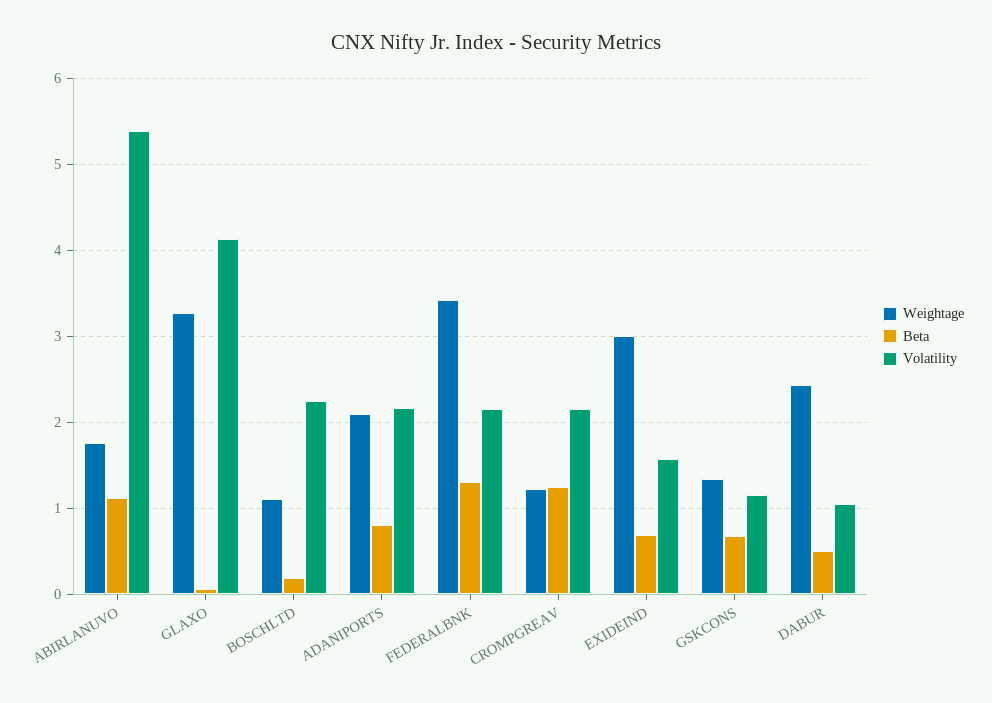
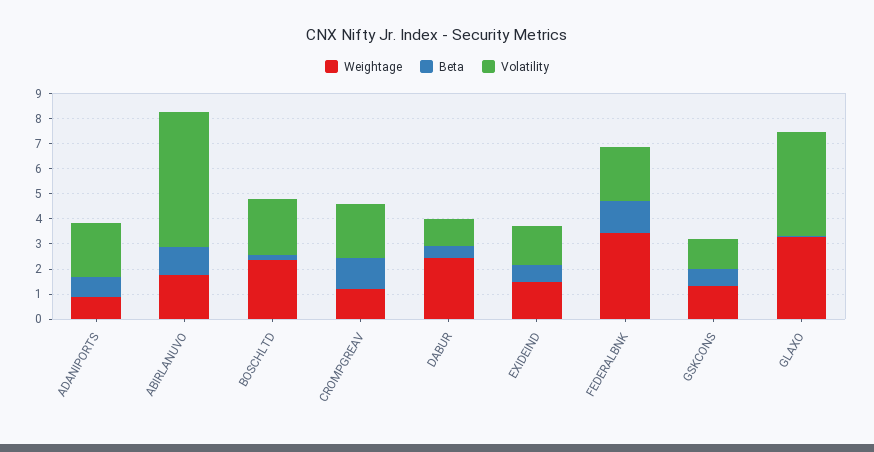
  {
    "Weightage": {
      "ABIRLANUVO": 1.8,
      "GLAXO": 3.3,
-     "BOSCHLTD": 1.1,
+     "BOSCHLTD": 2.5,
-     "ADANIPORTS": 2.1,
+     "ADANIPORTS": 1,
      "FEDERALBNK": 3.4,
      "CROMPGREAV": 1.2,
-     "EXIDEIND": 3,
+     "EXIDEIND": 1.5,
      "GSKCONS": 1.3,
      "DABUR": 2.4
    },
    "Beta": {
      "ABIRLANUVO": 1.1,
      "GLAXO": 0.1,
      "BOSCHLTD": 0.2,
      "ADANIPORTS": 0.8,
      "FEDERALBNK": 1.3,
      "CROMPGREAV": 1.2,
      "EXIDEIND": 0.7,
      "GSKCONS": 0.7,
      "DABUR": 0.5
    },
    "Volatility": {
      "ABIRLANUVO": 5.4,
      "GLAXO": 4.1,
      "BOSCHLTD": 2.2,
      "ADANIPORTS": 2.2,
      "FEDERALBNK": 2.2,
      "CROMPGREAV": 2.1,
      "EXIDEIND": 1.6,
      "GSKCONS": 1.2,
      "DABUR": 1.1
    }
  }

